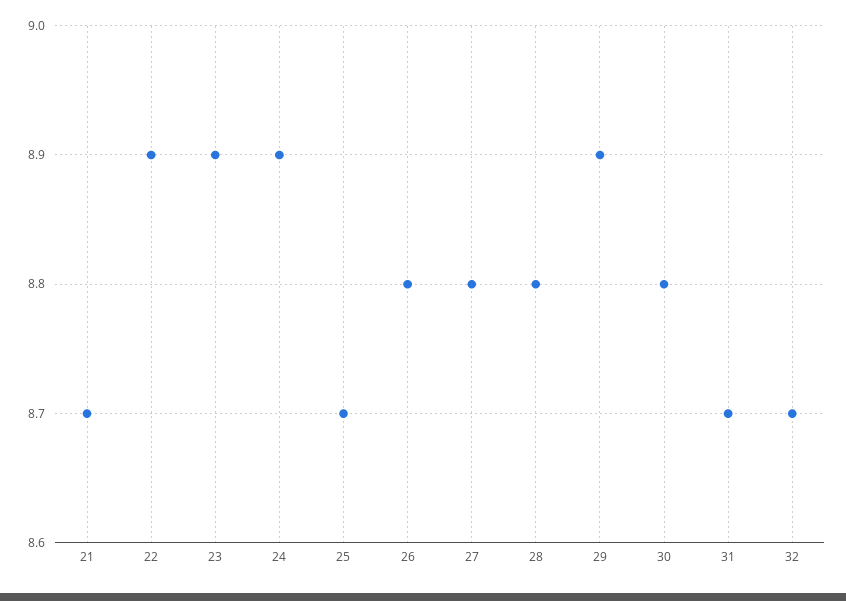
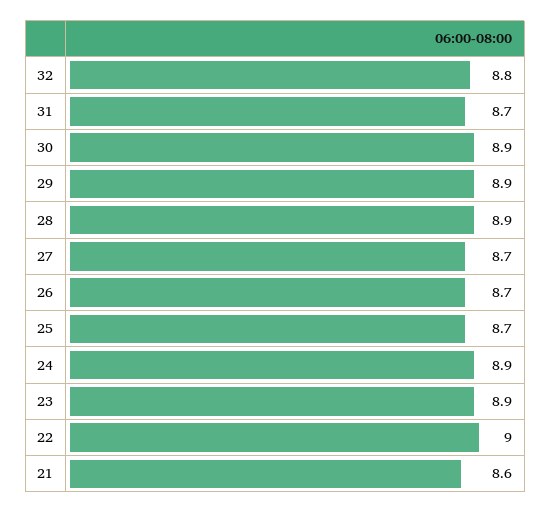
  {
-   "21": 8.7,
+   "21": 8.6,
-   "22": 8.9,
+   "22": 9,
    "23": 8.9,
    "24": 8.9,
    "25": 8.7,
-   "26": 8.8,
+   "26": 8.7,
-   "27": 8.8,
+   "27": 8.7,
-   "28": 8.8,
+   "28": 8.9,
    "29": 8.9,
-   "30": 8.8,
+   "30": 8.9,
    "31": 8.7,
-   "32": 8.7
+   "32": 8.8
  }

